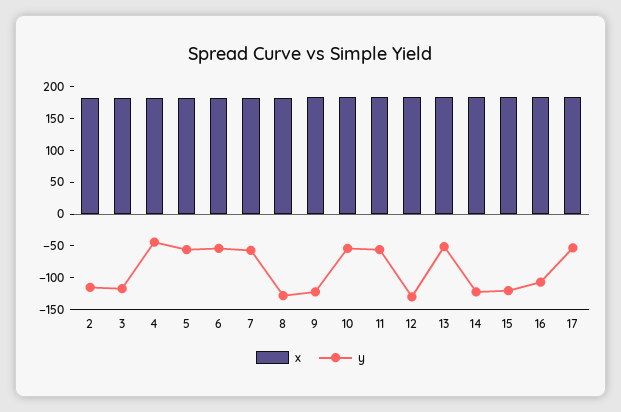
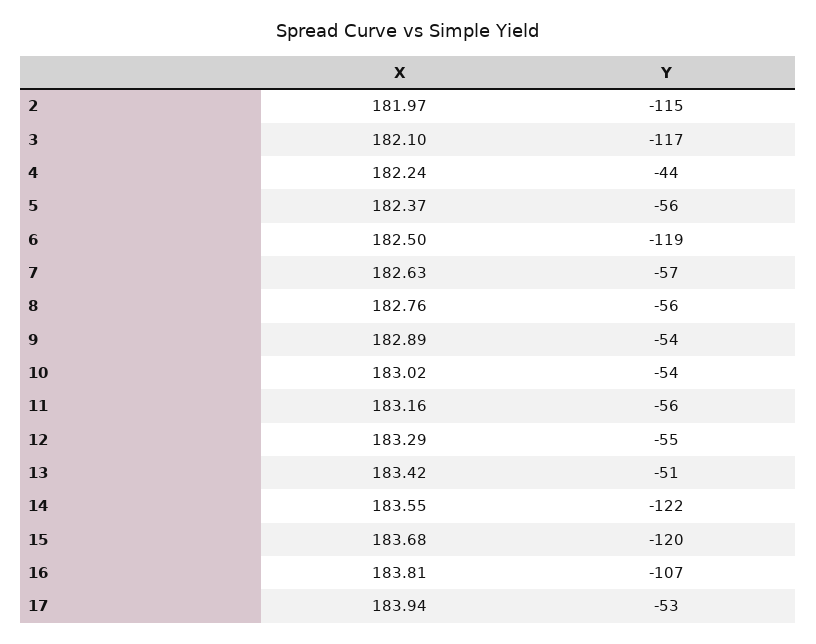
  {
    "x": {
      "2": 181.97,
      "3": 182.1,
      "4": 182.24,
      "5": 182.37,
      "6": 182.5,
      "7": 182.63,
      "8": 182.76,
      "9": 182.89,
      "10": 183.02,
      "11": 183.16,
      "12": 183.29,
      "13": 183.42,
      "14": 183.55,
      "15": 183.68,
      "16": 183.81,
      "17": 183.94
    },
    "y": {
      "2": -115,
      "3": -117,
      "4": -44,
      "5": -56,
-     "6": -50,
+     "6": -119,
      "7": -57,
-     "8": -125,
+     "8": -56,
-     "9": -125,
+     "9": -54,
      "10": -54,
      "11": -56,
-     "12": -125,
+     "12": -55,
      "13": -51,
      "14": -122,
      "15": -120,
      "16": -107,
      "17": -53
    }
  }

